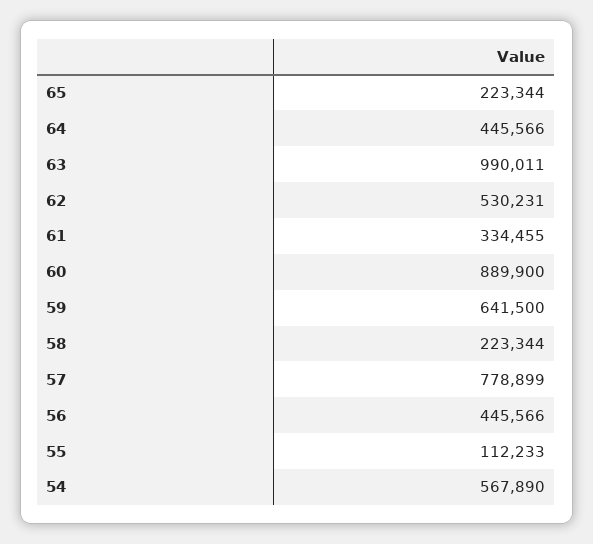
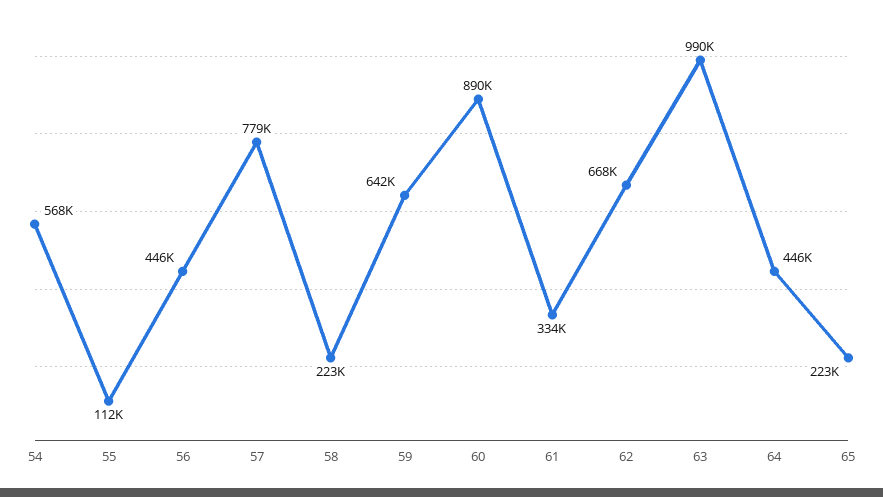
  {
    "65": 223344,
    "64": 445566,
    "63": 990011,
-   "62": 530231,
+   "62": 668000,
    "61": 334455,
    "60": 889900,
    "59": 641500,
    "58": 223344,
    "57": 778899,
    "56": 445566,
    "55": 112233,
    "54": 567890
  }

